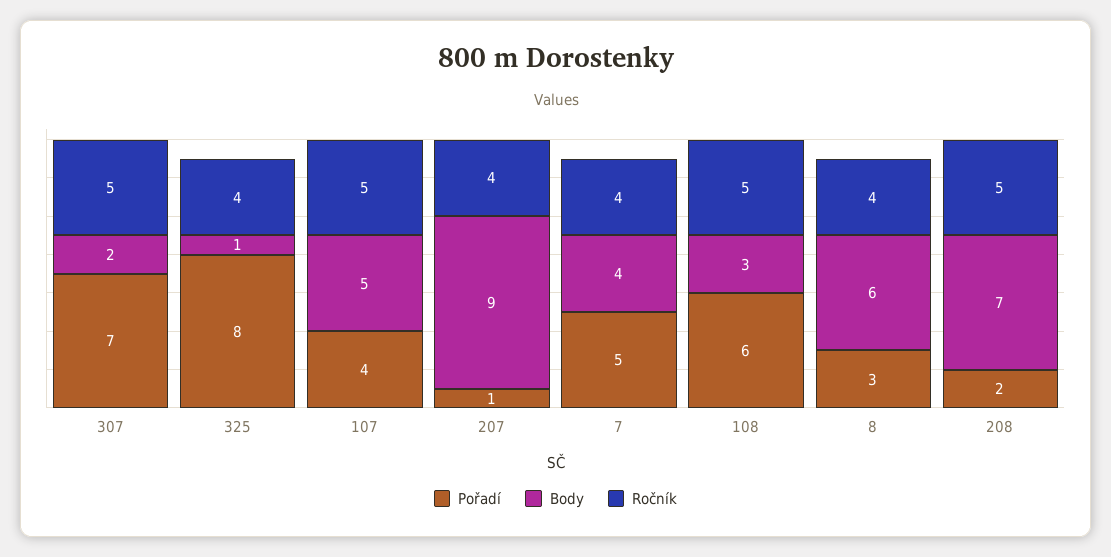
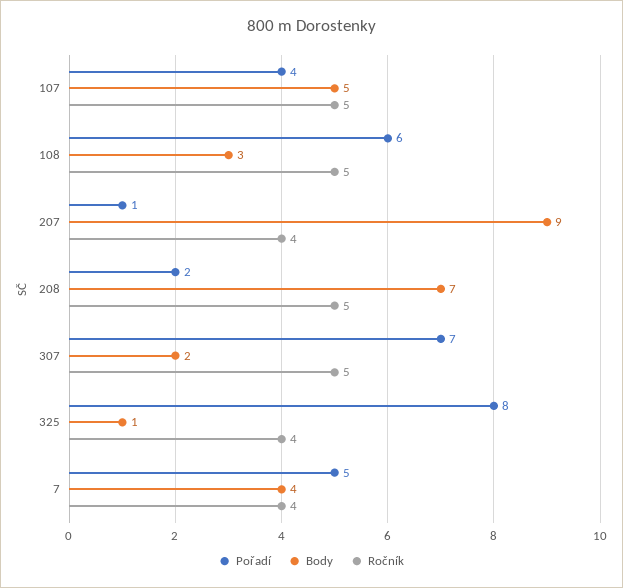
  {
    "Pořadí": {
      "307": 7,
      "325": 8,
      "107": 4,
      "207": 1,
      "7": 5,
      "108": 6,
-     "8": 3,
      "208": 2
    },
    "Body": {
      "307": 2,
      "325": 1,
      "107": 5,
      "207": 9,
      "7": 4,
      "108": 3,
-     "8": 6,
      "208": 7
    },
    "Ročník": {
      "307": 5,
      "325": 4,
      "107": 5,
      "207": 4,
      "7": 4,
      "108": 5,
-     "8": 4,
      "208": 5
    }
  }

